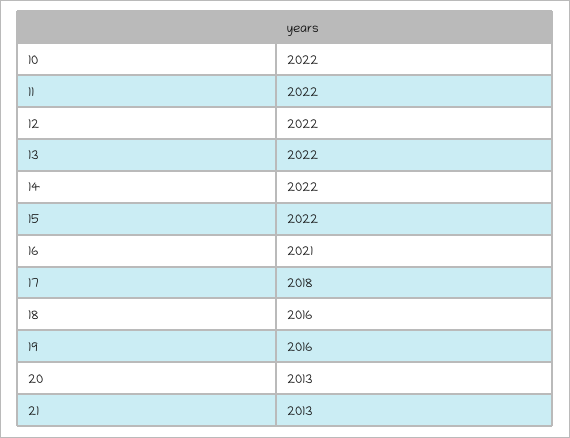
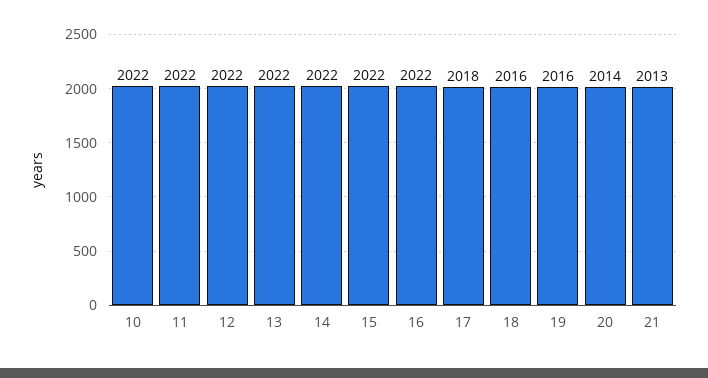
  {
    "10": 2022,
    "11": 2022,
    "12": 2022,
    "13": 2022,
    "14": 2022,
    "15": 2022,
-   "16": 2021,
+   "16": 2022,
    "17": 2018,
    "18": 2016,
    "19": 2016,
-   "20": 2013,
+   "20": 2014,
    "21": 2013
  }

